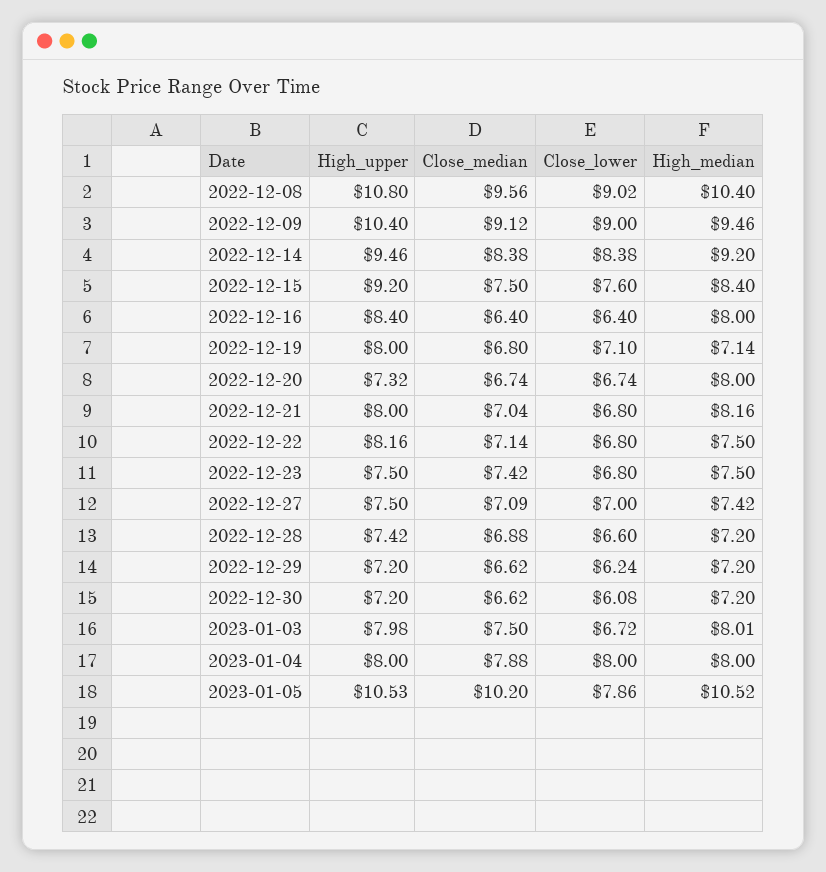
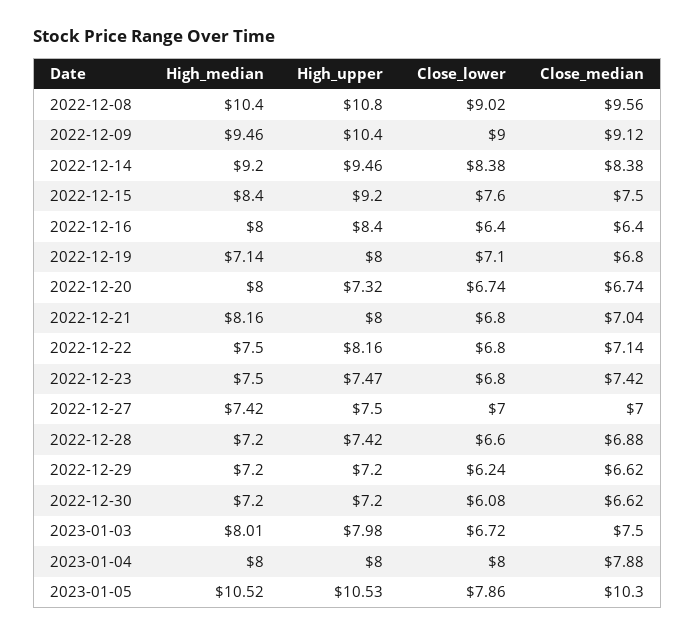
  {
    "High_upper": {
      "2022-12-08": 10.8,
      "2022-12-09": 10.4,
      "2022-12-14": 9.46,
      "2022-12-15": 9.2,
      "2022-12-16": 8.4,
      "2022-12-19": 8,
      "2022-12-20": 7.32,
      "2022-12-21": 8,
      "2022-12-22": 8.16,
-     "2022-12-23": 7.5,
+     "2022-12-23": 7.47,
      "2022-12-27": 7.5,
      "2022-12-28": 7.42,
      "2022-12-29": 7.2,
      "2022-12-30": 7.2,
      "2023-01-03": 7.98,
      "2023-01-04": 8,
      "2023-01-05": 10.53
    },
    "Close_median": {
      "2022-12-08": 9.56,
      "2022-12-09": 9.12,
      "2022-12-14": 8.38,
      "2022-12-15": 7.5,
      "2022-12-16": 6.4,
      "2022-12-19": 6.8,
      "2022-12-20": 6.74,
      "2022-12-21": 7.04,
      "2022-12-22": 7.14,
      "2022-12-23": 7.42,
-     "2022-12-27": 7.09,
+     "2022-12-27": 7,
      "2022-12-28": 6.88,
      "2022-12-29": 6.62,
      "2022-12-30": 6.62,
      "2023-01-03": 7.5,
      "2023-01-04": 7.88,
-     "2023-01-05": 10.2
+     "2023-01-05": 10.3
    },
    "Close_lower": {
      "2022-12-08": 9.02,
      "2022-12-09": 9,
      "2022-12-14": 8.38,
      "2022-12-15": 7.6,
      "2022-12-16": 6.4,
      "2022-12-19": 7.1,
      "2022-12-20": 6.74,
      "2022-12-21": 6.8,
      "2022-12-22": 6.8,
      "2022-12-23": 6.8,
      "2022-12-27": 7,
      "2022-12-28": 6.6,
      "2022-12-29": 6.24,
      "2022-12-30": 6.08,
      "2023-01-03": 6.72,
      "2023-01-04": 8,
      "2023-01-05": 7.86
    },
    "High_median": {
      "2022-12-08": 10.4,
      "2022-12-09": 9.46,
      "2022-12-14": 9.2,
      "2022-12-15": 8.4,
      "2022-12-16": 8,
      "2022-12-19": 7.14,
      "2022-12-20": 8,
      "2022-12-21": 8.16,
      "2022-12-22": 7.5,
      "2022-12-23": 7.5,
      "2022-12-27": 7.42,
      "2022-12-28": 7.2,
      "2022-12-29": 7.2,
      "2022-12-30": 7.2,
      "2023-01-03": 8.01,
      "2023-01-04": 8,
      "2023-01-05": 10.52
    }
  }

